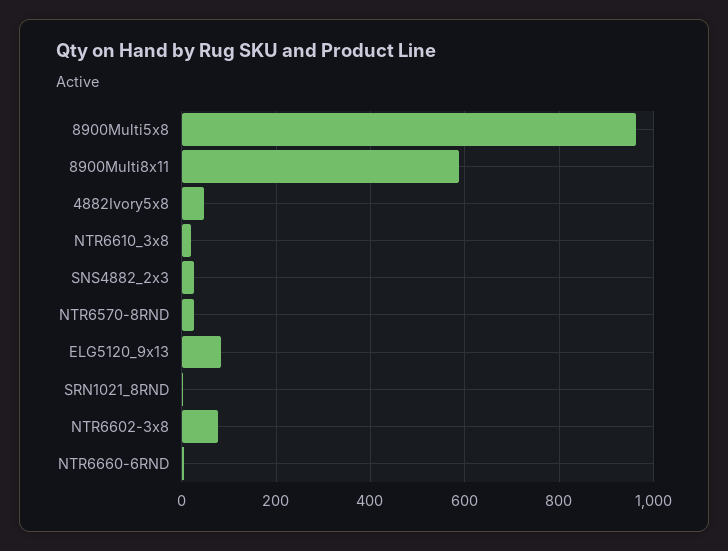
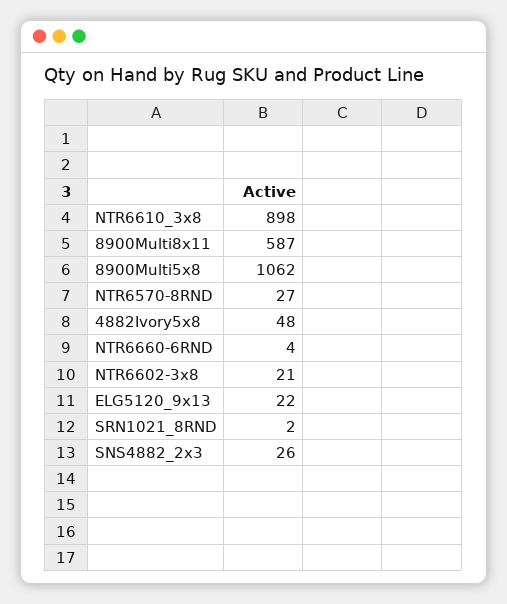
  {
-   "8900Multi5x8": 960,
+   "8900Multi5x8": 1062,
    "8900Multi8x11": 587,
    "4882Ivory5x8": 48,
-   "NTR6610_3x8": 20,
+   "NTR6610_3x8": 898,
    "SNS4882_2x3": 26,
    "NTR6570-8RND": 27,
-   "ELG5120_9x13": 80,
+   "ELG5120_9x13": 22,
    "SRN1021_8RND": 2,
-   "NTR6602-3x8": 80,
+   "NTR6602-3x8": 21,
    "NTR6660-6RND": 4
  }

